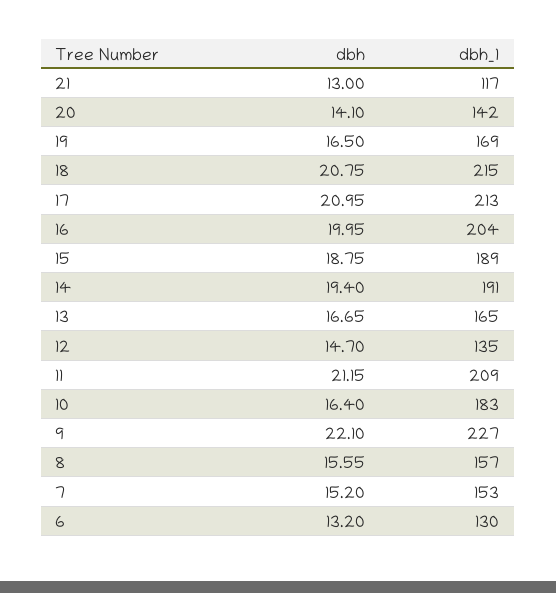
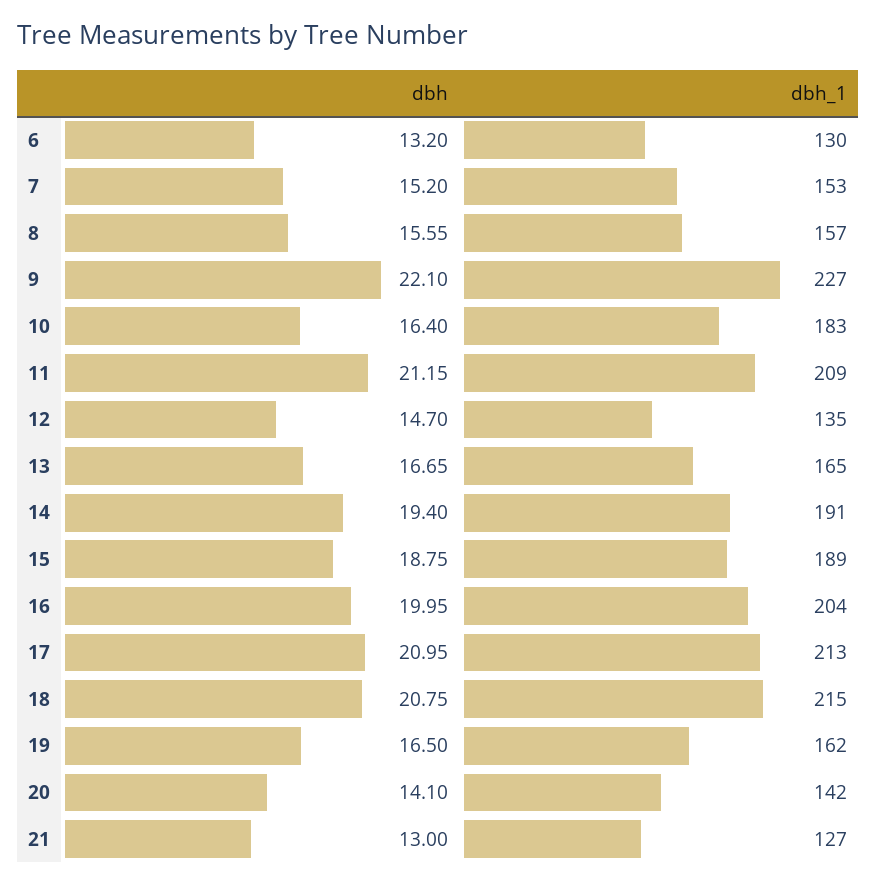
  {
    "dbh": {
      "21": 13,
      "20": 14.1,
      "19": 16.5,
      "18": 20.75,
      "17": 20.95,
      "16": 19.95,
      "15": 18.75,
      "14": 19.4,
      "13": 16.65,
      "12": 14.7,
      "11": 21.15,
      "10": 16.4,
      "9": 22.1,
      "8": 15.55,
      "7": 15.2,
      "6": 13.2
    },
    "dbh_1": {
-     "21": 117,
+     "21": 127,
      "20": 142,
-     "19": 169,
+     "19": 162,
      "18": 215,
      "17": 213,
      "16": 204,
      "15": 189,
      "14": 191,
      "13": 165,
      "12": 135,
      "11": 209,
      "10": 183,
      "9": 227,
      "8": 157,
      "7": 153,
      "6": 130
    }
  }

